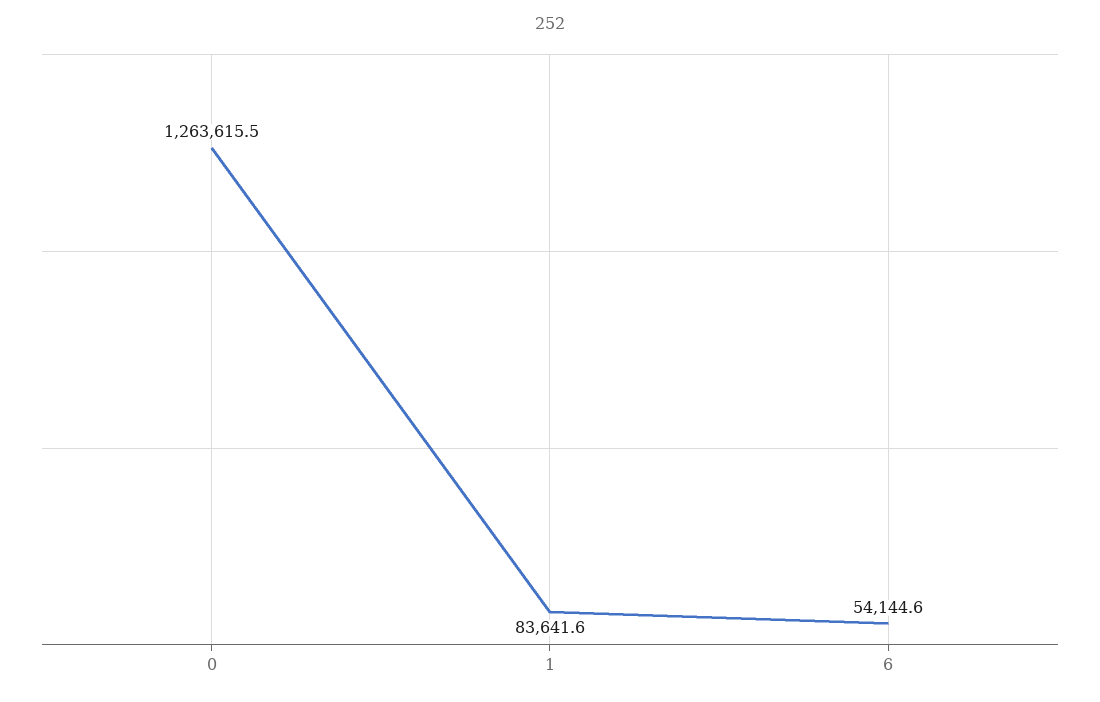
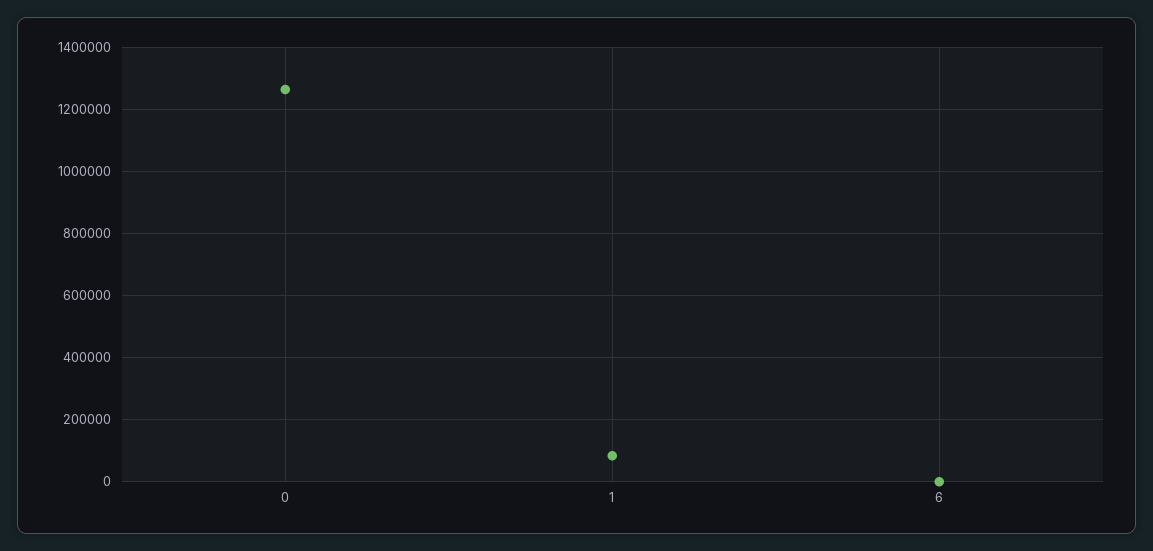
  {
    "0": 1263615.5,
    "1": 83641.6,
-   "6": 54144.6
+   "6": 0
  }

